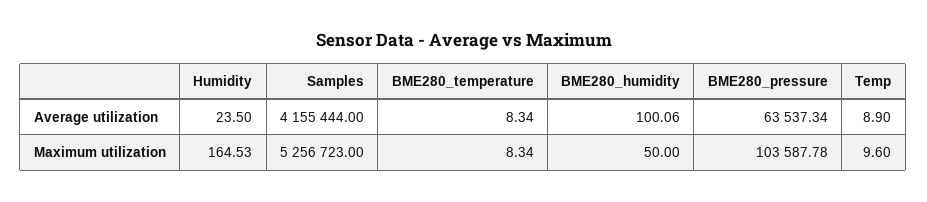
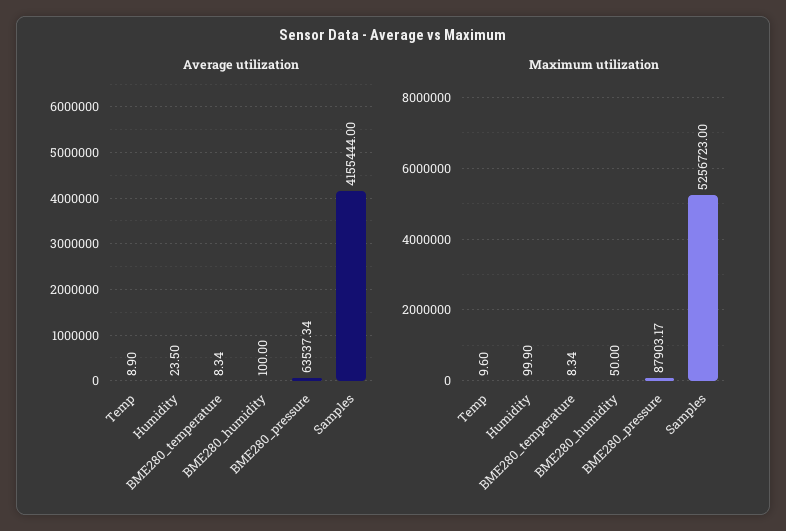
  {
    "Average utilization": {
      "Humidity": 23.5,
      "Samples": 4155444,
      "BME280_temperature": 8.34,
-     "BME280_humidity": 100.06,
+     "BME280_humidity": 100,
      "BME280_pressure": 63537.34,
      "Temp": 8.9
    },
    "Maximum utilization": {
-     "Humidity": 164.53,
+     "Humidity": 99.9,
      "Samples": 5256723,
      "BME280_temperature": 8.34,
      "BME280_humidity": 50,
-     "BME280_pressure": 103587.78,
+     "BME280_pressure": 87903.17,
      "Temp": 9.6
    }
  }

